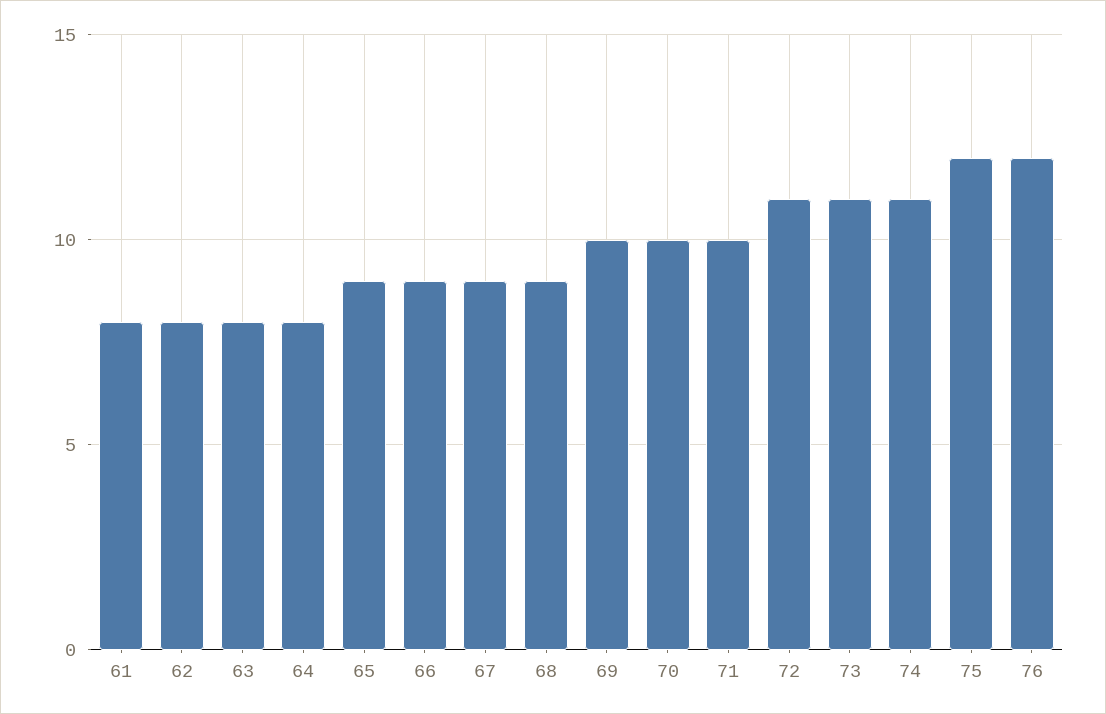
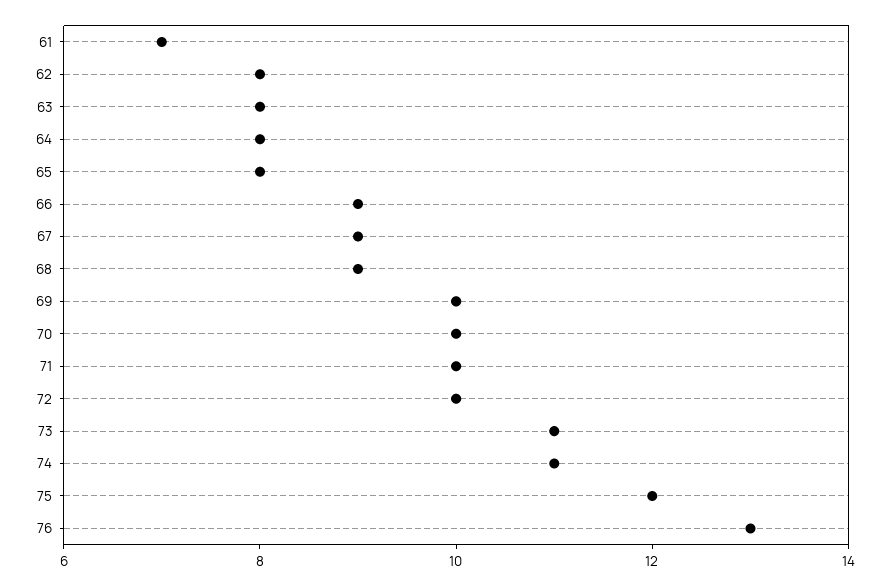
  {
-   "61": 8,
+   "61": 7,
    "62": 8,
    "63": 8,
    "64": 8,
-   "65": 9,
+   "65": 8,
    "66": 9,
    "67": 9,
    "68": 9,
    "69": 10,
    "70": 10,
    "71": 10,
-   "72": 11,
+   "72": 10,
    "73": 11,
    "74": 11,
    "75": 12,
-   "76": 12
+   "76": 13
  }

